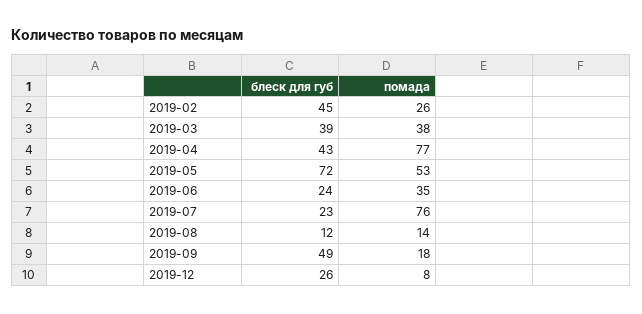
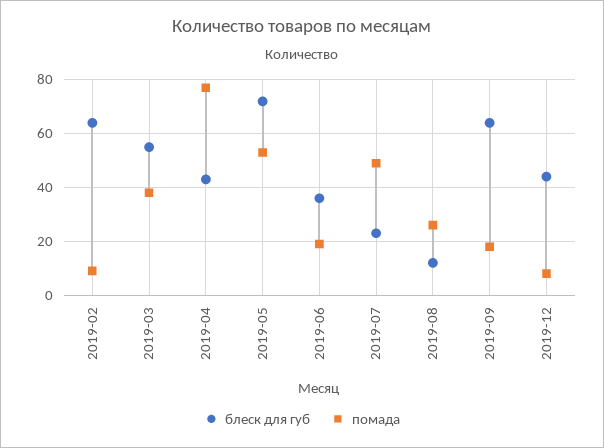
  {
    "блеск для губ": {
-     "2019-02": 45,
+     "2019-02": 65,
-     "2019-03": 39,
+     "2019-03": 55,
      "2019-04": 43,
      "2019-05": 72,
-     "2019-06": 24,
+     "2019-06": 35,
      "2019-07": 23,
      "2019-08": 12,
-     "2019-09": 49,
+     "2019-09": 65,
-     "2019-12": 26
+     "2019-12": 45
    },
    "помада": {
-     "2019-02": 26,
+     "2019-02": 10,
      "2019-03": 38,
      "2019-04": 77,
      "2019-05": 53,
-     "2019-06": 35,
+     "2019-06": 20,
-     "2019-07": 76,
+     "2019-07": 50,
-     "2019-08": 14,
+     "2019-08": 25,
      "2019-09": 18,
      "2019-12": 8
    }
  }

